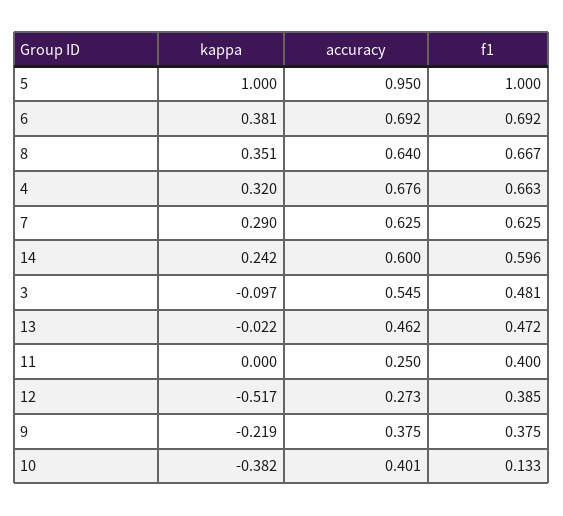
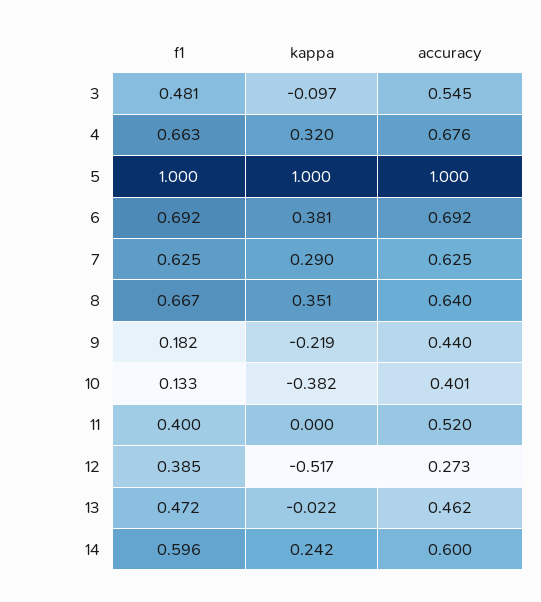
  {
    "kappa": {
      "5": 1,
      "6": 0.381,
      "8": 0.351,
      "4": 0.32,
      "7": 0.29,
      "14": 0.242,
      "3": -0.097,
      "13": -0.022,
      "11": 0,
      "12": -0.517,
      "9": -0.219,
      "10": -0.382
    },
    "accuracy": {
-     "5": 0.95,
+     "5": 1,
      "6": 0.692,
      "8": 0.64,
      "4": 0.676,
      "7": 0.625,
      "14": 0.6,
      "3": 0.545,
      "13": 0.462,
-     "11": 0.25,
+     "11": 0.52,
      "12": 0.273,
-     "9": 0.375,
+     "9": 0.44,
      "10": 0.401
    },
    "f1": {
      "5": 1,
      "6": 0.692,
      "8": 0.667,
      "4": 0.663,
      "7": 0.625,
      "14": 0.596,
      "3": 0.481,
      "13": 0.472,
      "11": 0.4,
      "12": 0.385,
-     "9": 0.375,
+     "9": 0.182,
      "10": 0.133
    }
  }

